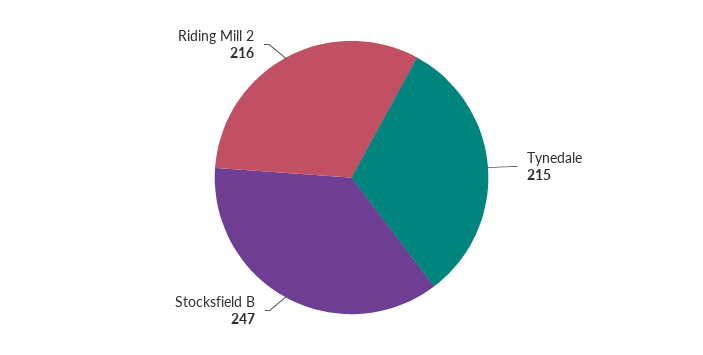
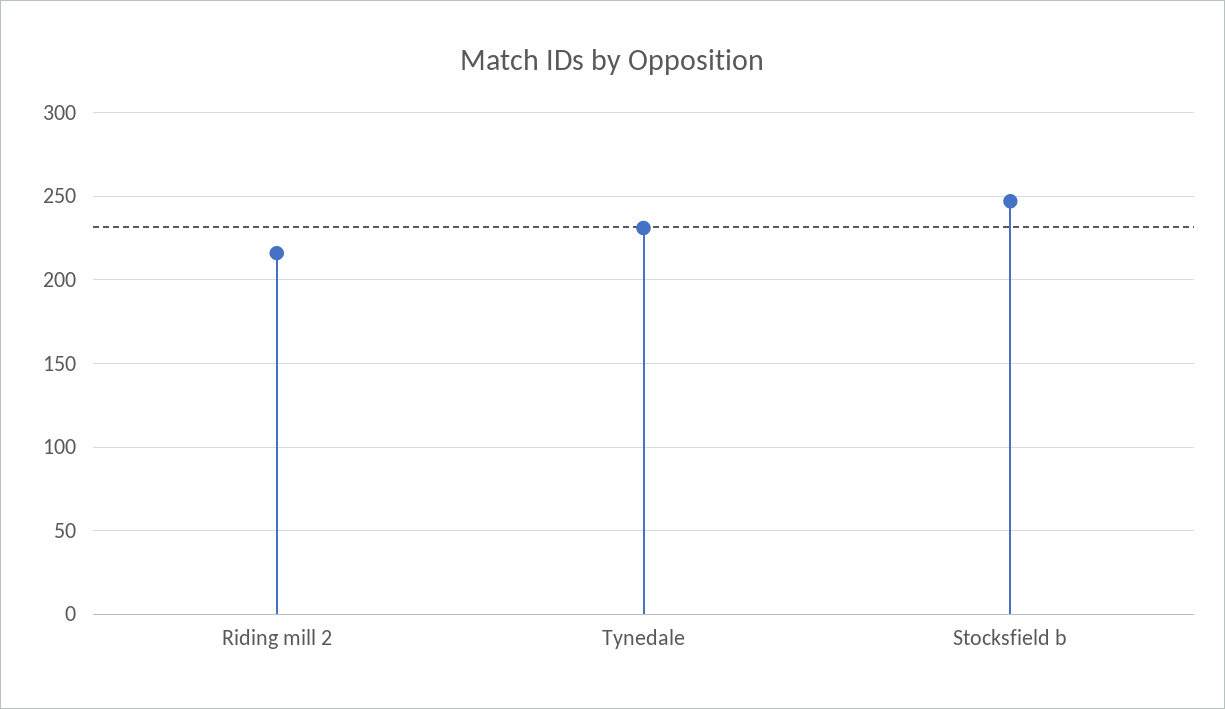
  {
-   "Tynedale": 215,
+   "Tynedale": 230,
    "Stocksfield B": 247,
    "Riding Mill 2": 216
  }

